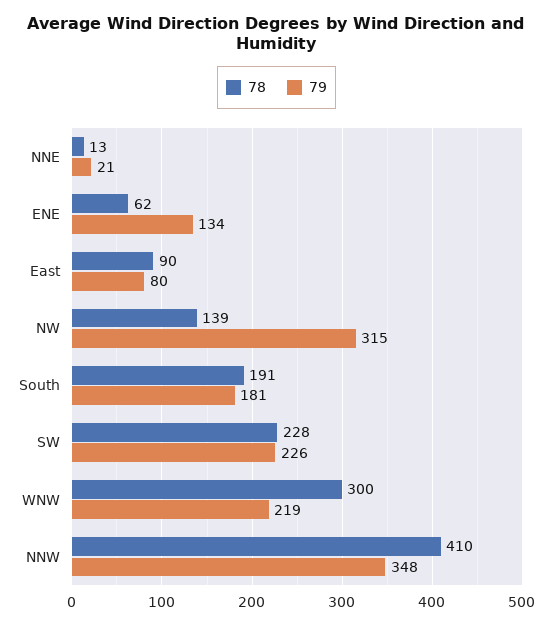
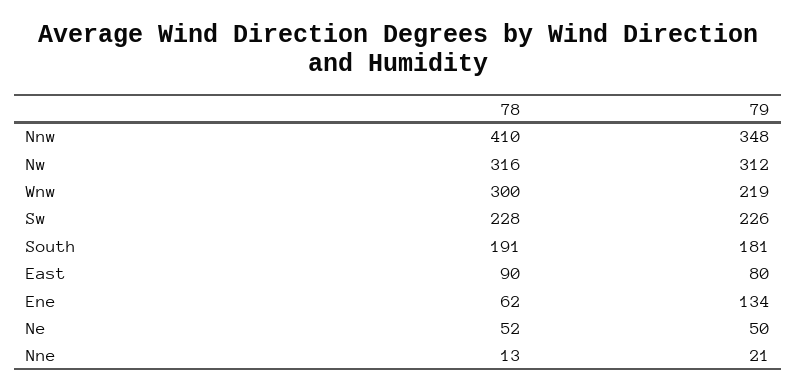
  {
    "78": {
      "NNE": 13,
      "ENE": 62,
      "East": 90,
-     "NW": 139,
+     "NW": 316,
      "South": 191,
      "SW": 228,
      "WNW": 300,
-     "NNW": 410
+     "NNW": 410,
+     "Ne": 52
    },
    "79": {
      "NNE": 21,
      "ENE": 134,
      "East": 80,
-     "NW": 315,
+     "NW": 312,
      "South": 181,
      "SW": 226,
      "WNW": 219,
-     "NNW": 348
+     "NNW": 348,
+     "Ne": 50
    }
  }

